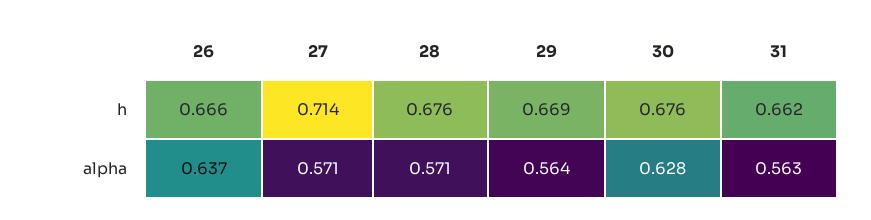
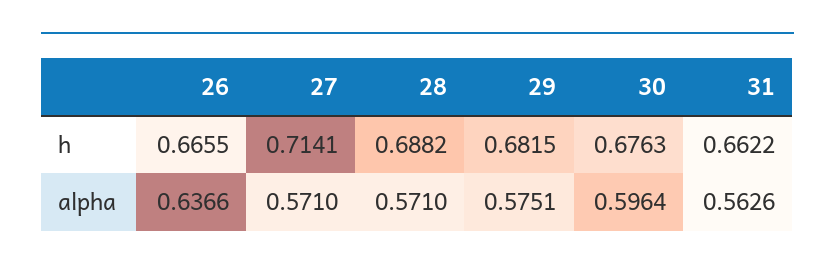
  {
    "26": {
      "h": 0.6655,
      "alpha": 0.6366
    },
    "27": {
      "h": 0.7141,
      "alpha": 0.571
    },
    "28": {
-     "h": 0.676,
+     "h": 0.6882,
      "alpha": 0.571
    },
    "29": {
-     "h": 0.669,
+     "h": 0.6815,
-     "alpha": 0.564
+     "alpha": 0.5751
    },
    "30": {
      "h": 0.6763,
-     "alpha": 0.628
+     "alpha": 0.5964
    },
    "31": {
      "h": 0.6622,
      "alpha": 0.5626
    }
  }

